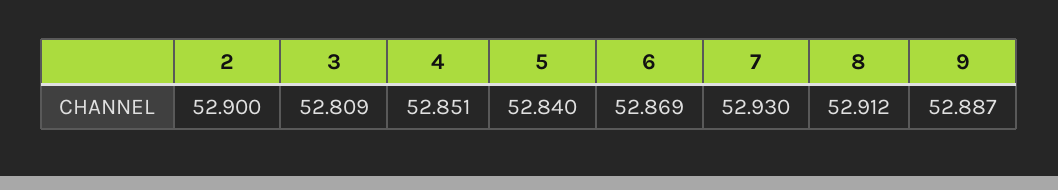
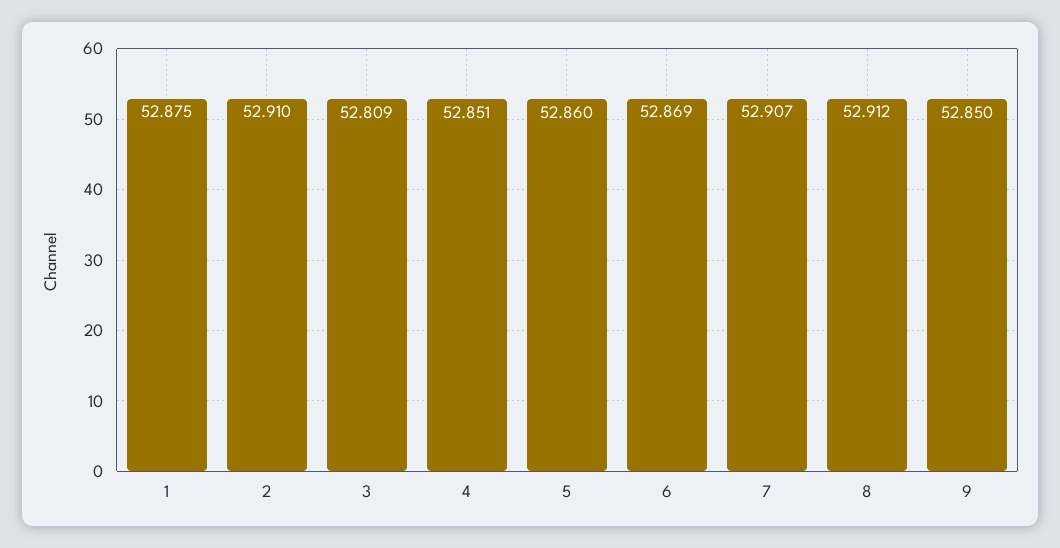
  {
-   "2": 52.9,
+   "2": 52.91,
    "3": 52.809,
    "4": 52.851,
-   "5": 52.84,
+   "5": 52.86,
    "6": 52.869,
-   "7": 52.93,
+   "7": 52.907,
    "8": 52.912,
-   "9": 52.887
+   "9": 52.85,
+   "1": 52.875
  }

